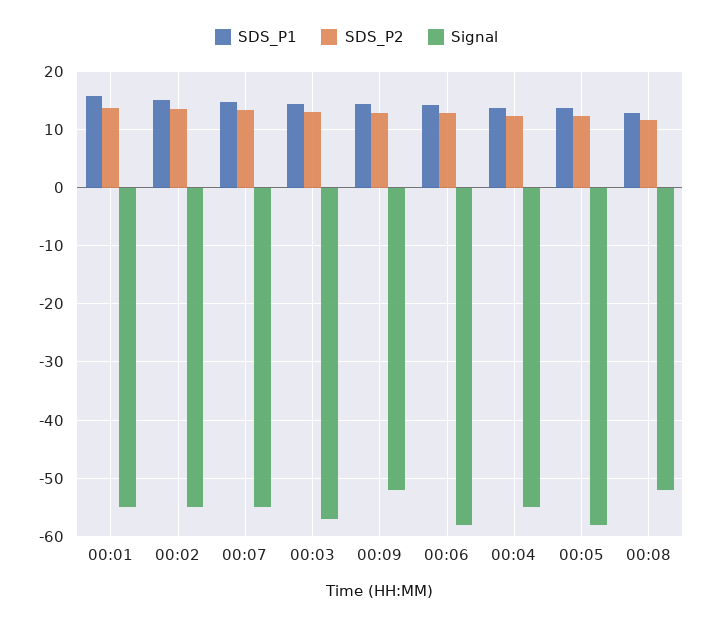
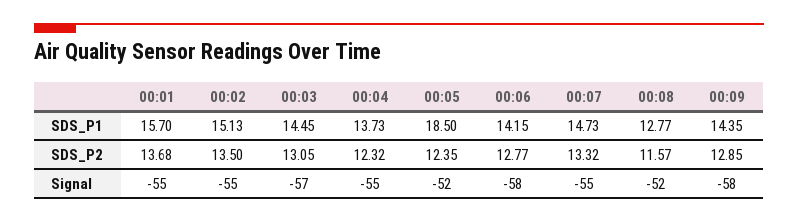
  {
    "SDS_P1": {
      "00:01": 15.7,
      "00:02": 15.13,
      "00:07": 14.73,
      "00:03": 14.45,
      "00:09": 14.35,
      "00:06": 14.15,
      "00:04": 13.73,
-     "00:05": 14,
+     "00:05": 18.5,
      "00:08": 12.77
    },
    "SDS_P2": {
      "00:01": 13.68,
      "00:02": 13.5,
      "00:07": 13.32,
      "00:03": 13.05,
      "00:09": 12.85,
      "00:06": 12.77,
      "00:04": 12.32,
      "00:05": 12.35,
      "00:08": 11.57
    },
    "Signal": {
      "00:01": -55,
      "00:02": -55,
      "00:07": -55,
      "00:03": -57,
-     "00:09": -52,
+     "00:09": -58,
      "00:06": -58,
      "00:04": -55,
-     "00:05": -58,
+     "00:05": -52,
      "00:08": -52
    }
  }

